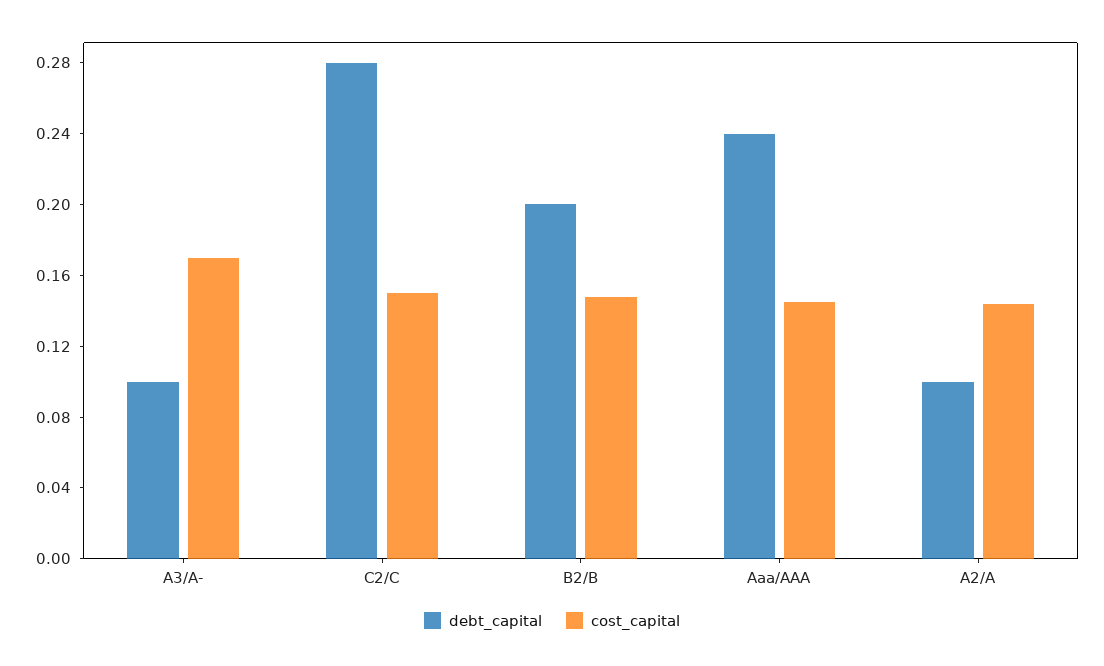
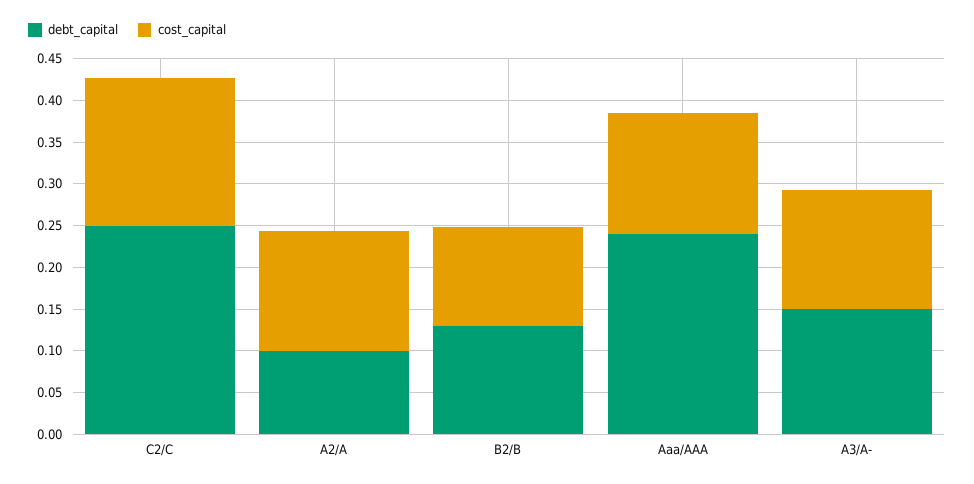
  {
    "debt_capital": {
-     "A3/A-": 0.1,
+     "A3/A-": 0.15,
-     "C2/C": 0.28,
+     "C2/C": 0.25,
-     "B2/B": 0.2,
+     "B2/B": 0.13,
      "Aaa/AAA": 0.24,
      "A2/A": 0.1
    },
    "cost_capital": {
-     "A3/A-": 0.17,
+     "A3/A-": 0.14,
-     "C2/C": 0.15,
+     "C2/C": 0.18,
-     "B2/B": 0.15,
+     "B2/B": 0.12,
      "Aaa/AAA": 0.15,
      "A2/A": 0.14
    }
  }

